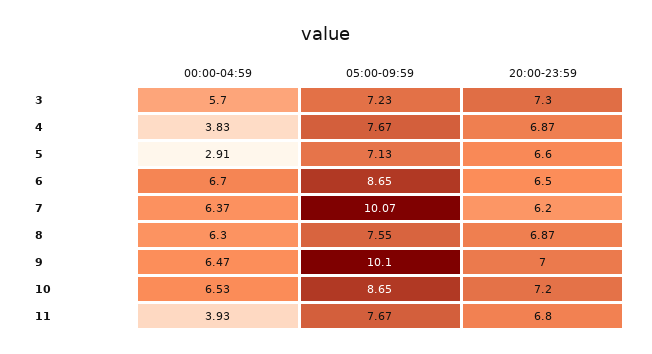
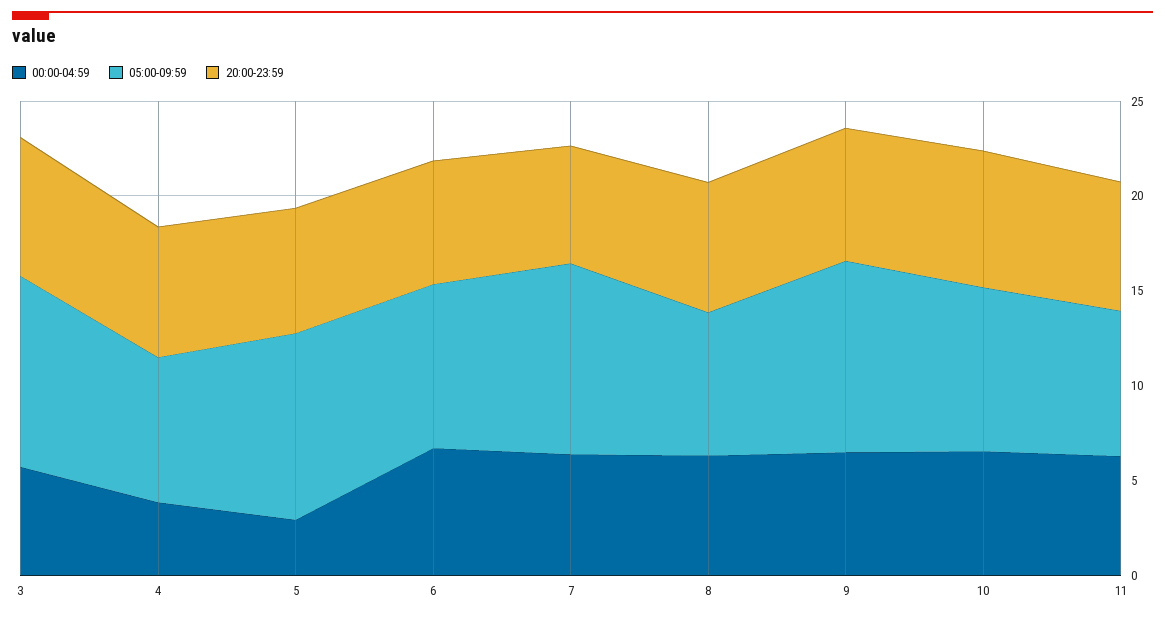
  {
    "00:00-04:59": {
      "3": 5.7,
      "4": 3.83,
      "5": 2.91,
      "6": 6.7,
      "7": 6.37,
      "8": 6.3,
      "9": 6.47,
      "10": 6.53,
-     "11": 3.93
+     "11": 6
    },
    "05:00-09:59": {
-     "3": 7.23,
+     "3": 10,
      "4": 7.67,
-     "5": 7.13,
+     "5": 10,
      "6": 8.65,
      "7": 10.07,
      "8": 7.55,
      "9": 10.1,
      "10": 8.65,
      "11": 7.67
    },
    "20:00-23:59": {
      "3": 7.3,
      "4": 6.87,
      "5": 6.6,
      "6": 6.5,
      "7": 6.2,
      "8": 6.87,
      "9": 7,
      "10": 7.2,
      "11": 6.8
    }
  }

